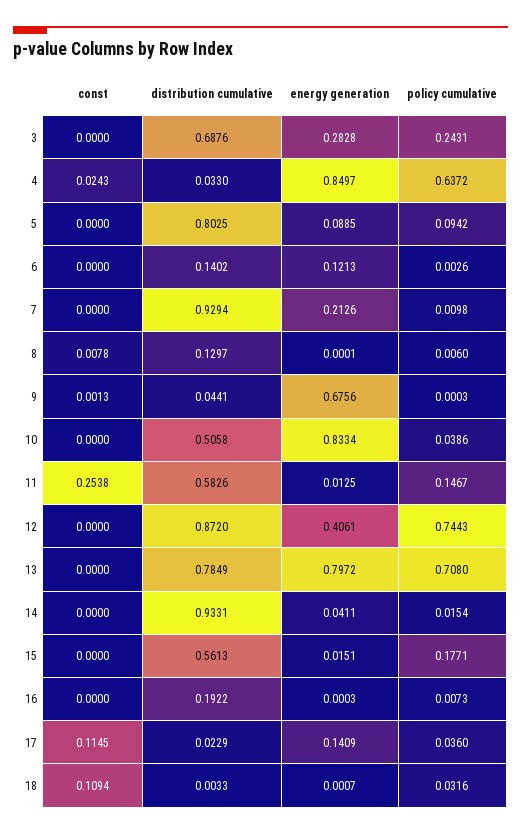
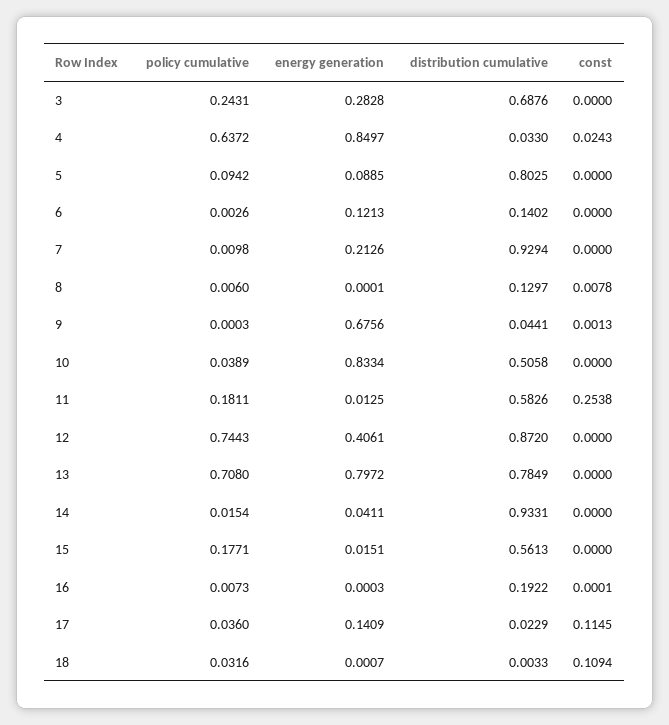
  {
    "const": {
      "3": 0,
      "4": 0.0243,
      "5": 0,
      "6": 0,
      "7": 0,
      "8": 0.0078,
      "9": 0.0013,
      "10": 0,
      "11": 0.2538,
      "12": 0,
      "13": 0,
      "14": 0,
      "15": 0,
-     "16": 0,
+     "16": 0.0001,
      "17": 0.1145,
      "18": 0.1094
    },
    "distribution cumulative": {
      "3": 0.6876,
      "4": 0.033,
      "5": 0.8025,
      "6": 0.1402,
      "7": 0.9294,
      "8": 0.1297,
      "9": 0.0441,
      "10": 0.5058,
      "11": 0.5826,
      "12": 0.872,
      "13": 0.7849,
      "14": 0.9331,
      "15": 0.5613,
      "16": 0.1922,
      "17": 0.0229,
      "18": 0.0033
    },
    "energy generation": {
      "3": 0.2828,
      "4": 0.8497,
      "5": 0.0885,
      "6": 0.1213,
      "7": 0.2126,
      "8": 0.0001,
      "9": 0.6756,
      "10": 0.8334,
      "11": 0.0125,
      "12": 0.4061,
      "13": 0.7972,
      "14": 0.0411,
      "15": 0.0151,
      "16": 0.0003,
      "17": 0.1409,
      "18": 0.0007
    },
    "policy cumulative": {
      "3": 0.2431,
      "4": 0.6372,
      "5": 0.0942,
      "6": 0.0026,
      "7": 0.0098,
      "8": 0.006,
      "9": 0.0003,
-     "10": 0.0386,
+     "10": 0.0389,
-     "11": 0.1467,
+     "11": 0.1811,
      "12": 0.7443,
      "13": 0.708,
      "14": 0.0154,
      "15": 0.1771,
      "16": 0.0073,
      "17": 0.036,
      "18": 0.0316
    }
  }

